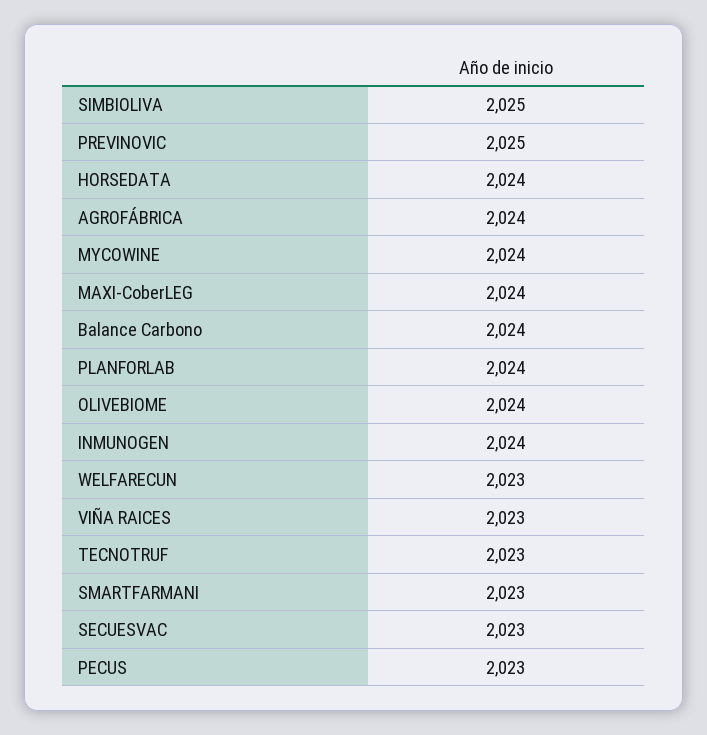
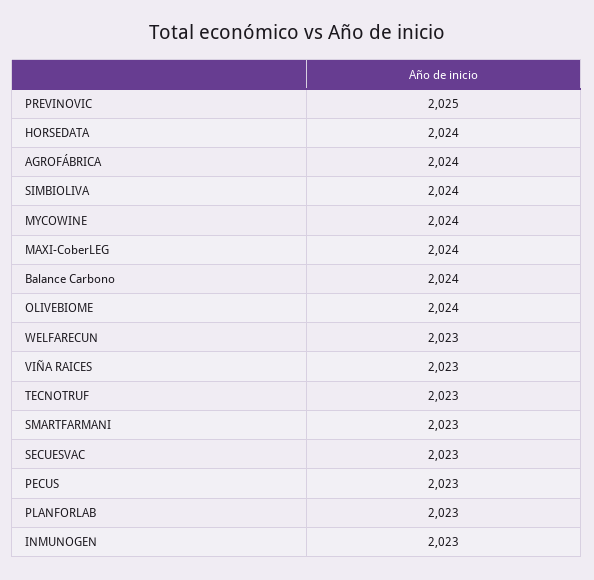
  {
-   "SIMBIOLIVA": 2025,
+   "SIMBIOLIVA": 2024,
    "PREVINOVIC": 2025,
    "HORSEDATA": 2024,
    "AGROFÁBRICA": 2024,
    "MYCOWINE": 2024,
    "MAXI-CoberLEG": 2024,
    "Balance Carbono": 2024,
-   "PLANFORLAB": 2024,
+   "PLANFORLAB": 2023,
    "OLIVEBIOME": 2024,
-   "INMUNOGEN": 2024,
+   "INMUNOGEN": 2023,
    "WELFARECUN": 2023,
    "VIÑA RAICES": 2023,
    "TECNOTRUF": 2023,
    "SMARTFARMANI": 2023,
    "SECUESVAC": 2023,
    "PECUS": 2023
  }

